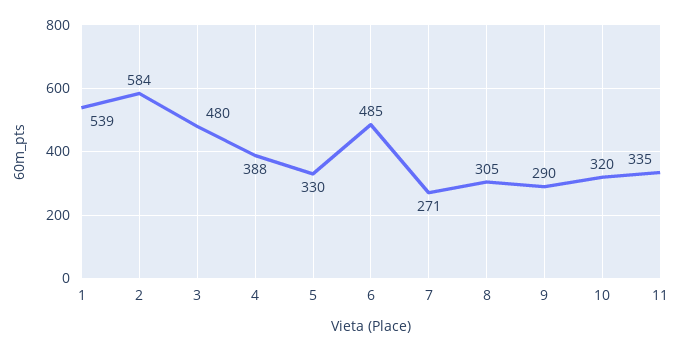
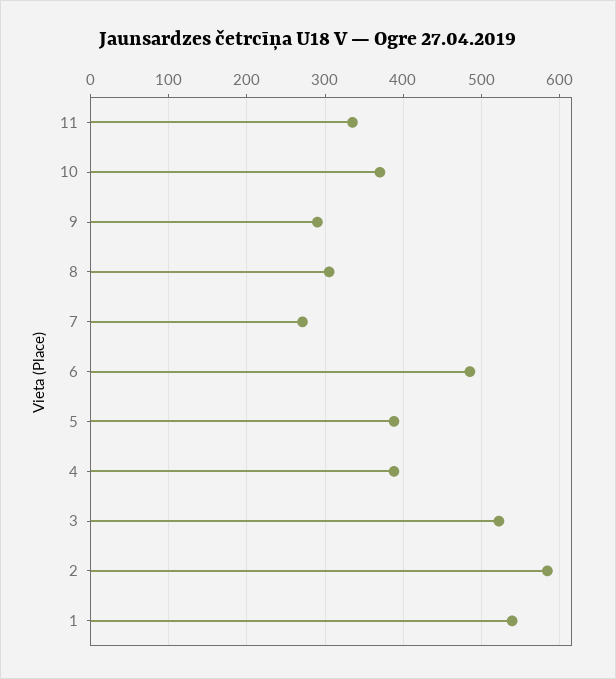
  {
    "1": 539,
    "2": 584,
-   "3": 480,
+   "3": 520,
    "4": 388,
-   "5": 330,
+   "5": 390,
    "6": 485,
    "7": 271,
    "8": 305,
    "9": 290,
-   "10": 320,
+   "10": 370,
    "11": 335
  }

